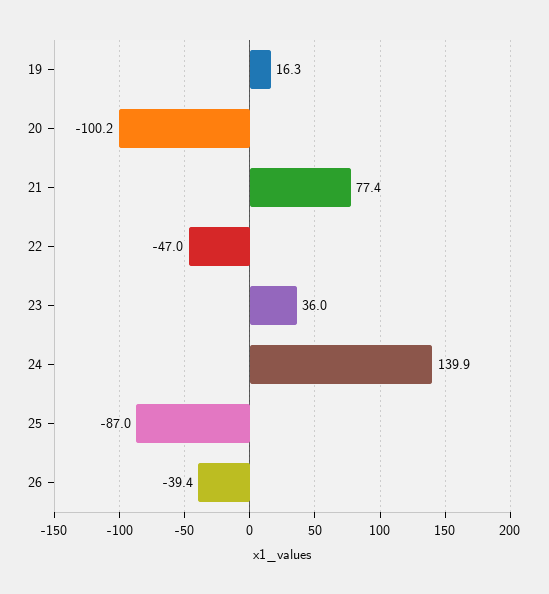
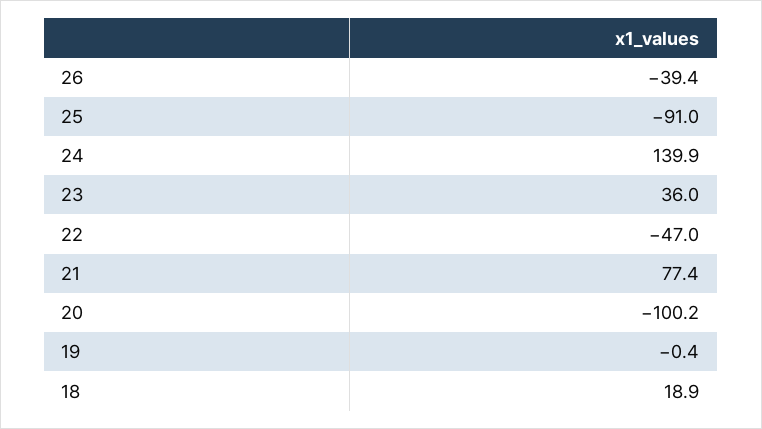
  {
-   "19": 16.3,
+   "19": -0.4,
    "20": -100.2,
    "21": 77.4,
    "22": -47,
    "23": 36,
    "24": 139.9,
-   "25": -87,
+   "25": -91,
-   "26": -39.4
+   "26": -39.4,
+   "18": 18.9
  }

